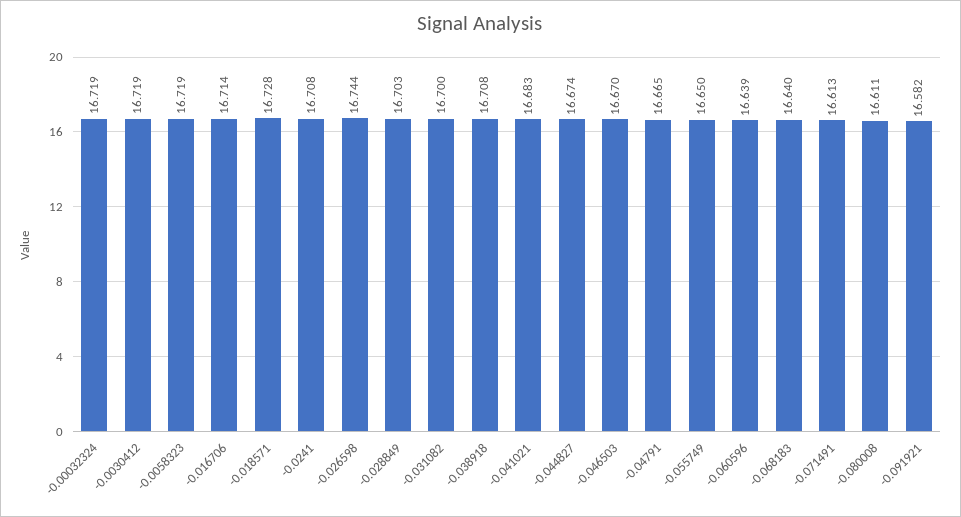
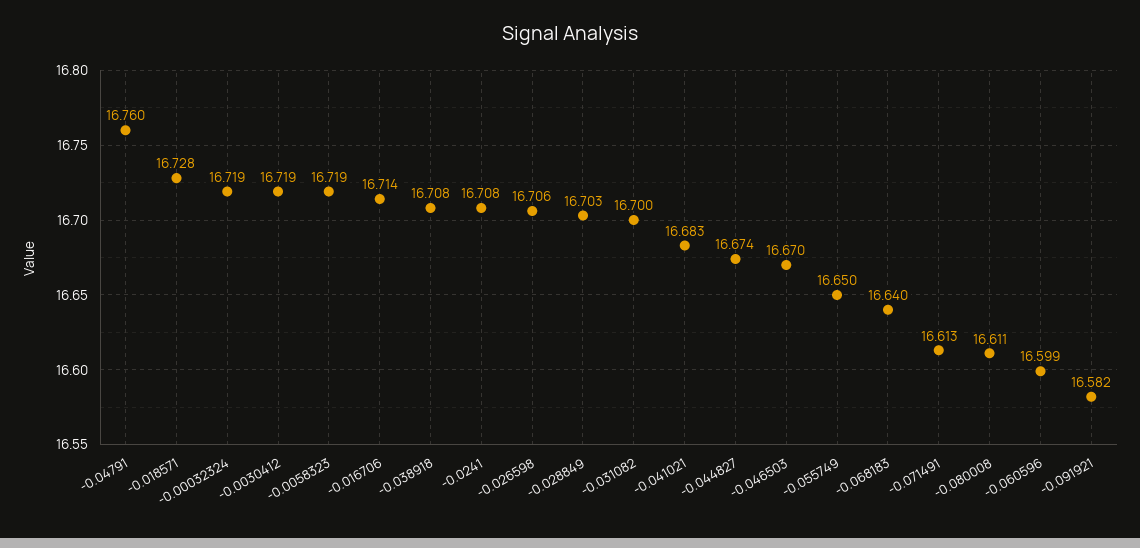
  {
    "-0.00032324": 16.719,
    "-0.0030412": 16.719,
    "-0.0058323": 16.719,
    "-0.016706": 16.714,
    "-0.018571": 16.728,
    "-0.0241": 16.708,
-   "-0.026598": 16.744,
+   "-0.026598": 16.706,
    "-0.028849": 16.703,
    "-0.031082": 16.7,
    "-0.038918": 16.708,
    "-0.041021": 16.683,
    "-0.044827": 16.674,
    "-0.046503": 16.67,
-   "-0.04791": 16.665,
+   "-0.04791": 16.76,
    "-0.055749": 16.65,
-   "-0.060596": 16.639,
+   "-0.060596": 16.599,
    "-0.068183": 16.64,
    "-0.071491": 16.613,
    "-0.080008": 16.611,
    "-0.091921": 16.582
  }

